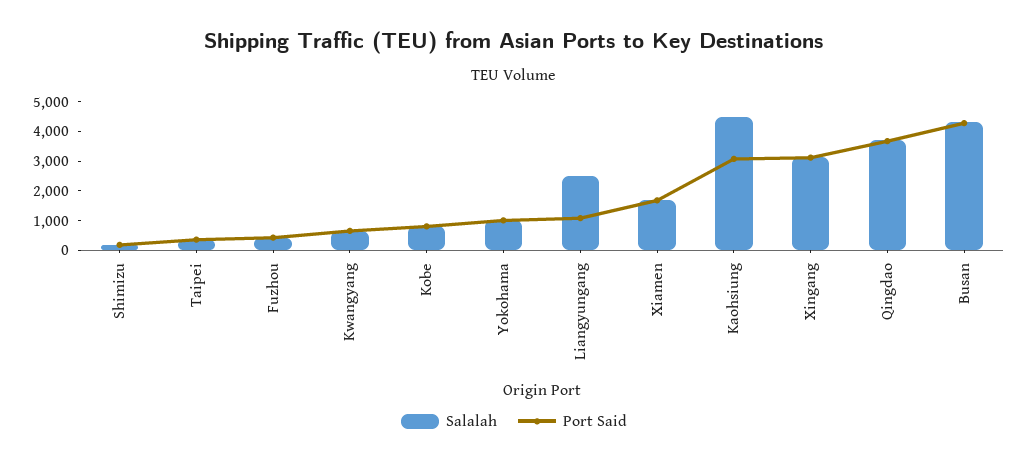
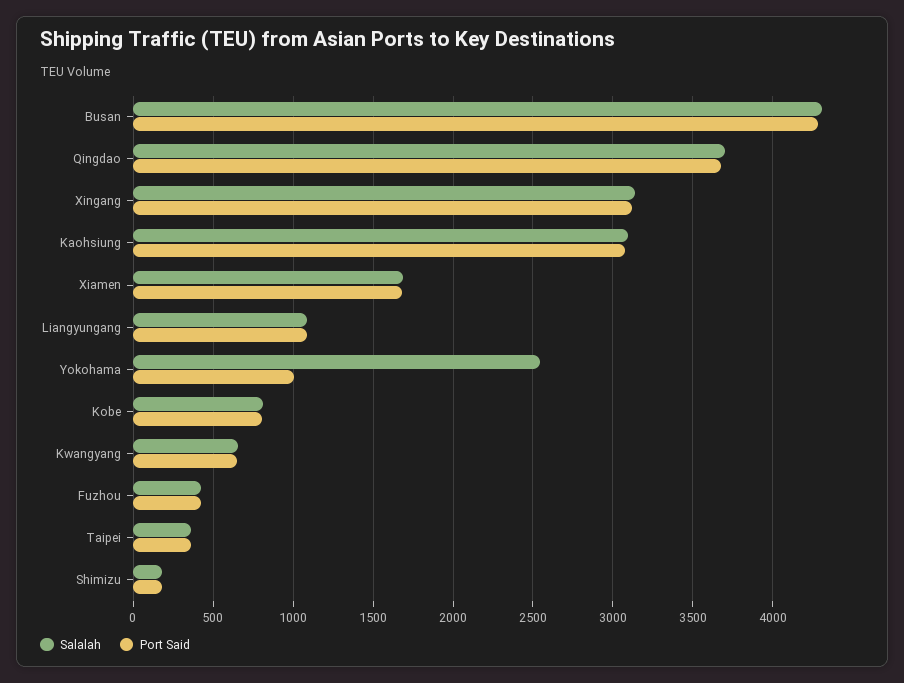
  {
    "Salalah": {
      "Shimizu": 200,
      "Taipei": 350,
      "Fuzhou": 400,
      "Kwangyang": 650,
      "Kobe": 800,
-     "Yokohama": 1000,
+     "Yokohama": 2550,
-     "Liangyungang": 2500,
+     "Liangyungang": 1100,
      "Xiamen": 1700,
-     "Kaohsiung": 4500,
+     "Kaohsiung": 3100,
      "Xingang": 3150,
      "Qingdao": 3700,
      "Busan": 4300
    },
    "Port Said": {
      "Shimizu": 200,
      "Taipei": 350,
      "Fuzhou": 400,
      "Kwangyang": 650,
      "Kobe": 800,
      "Yokohama": 1000,
      "Liangyungang": 1100,
      "Xiamen": 1700,
      "Kaohsiung": 3100,
      "Xingang": 3100,
      "Qingdao": 3700,
      "Busan": 4300
    }
  }

